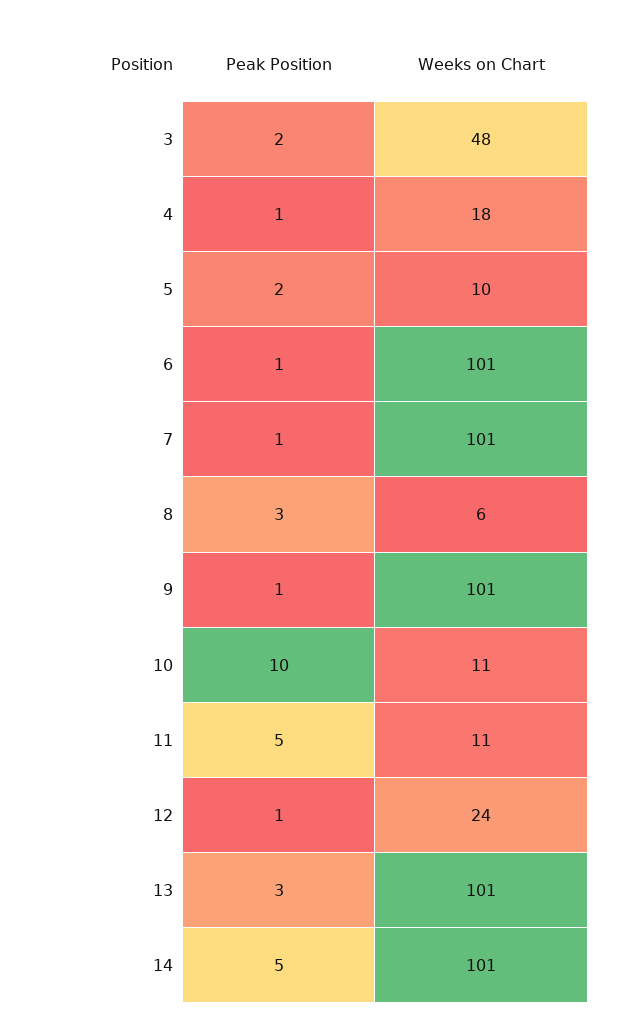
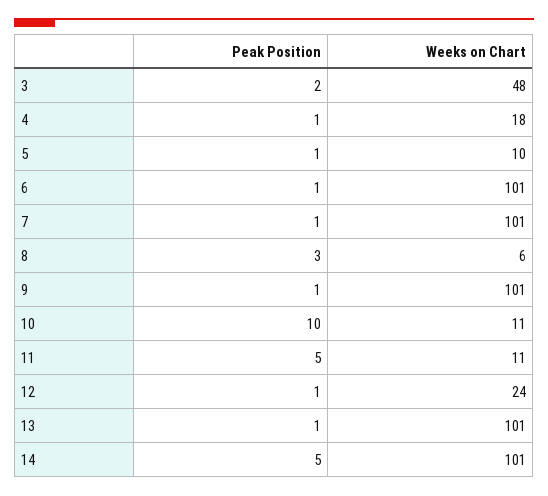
  {
    "Peak Position": {
      "3": 2,
      "4": 1,
-     "5": 2,
+     "5": 1,
      "6": 1,
      "7": 1,
      "8": 3,
      "9": 1,
      "10": 10,
      "11": 5,
      "12": 1,
-     "13": 3,
+     "13": 1,
      "14": 5
    },
    "Weeks on Chart": {
      "3": 48,
      "4": 18,
      "5": 10,
      "6": 101,
      "7": 101,
      "8": 6,
      "9": 101,
      "10": 11,
      "11": 11,
      "12": 24,
      "13": 101,
      "14": 101
    }
  }

